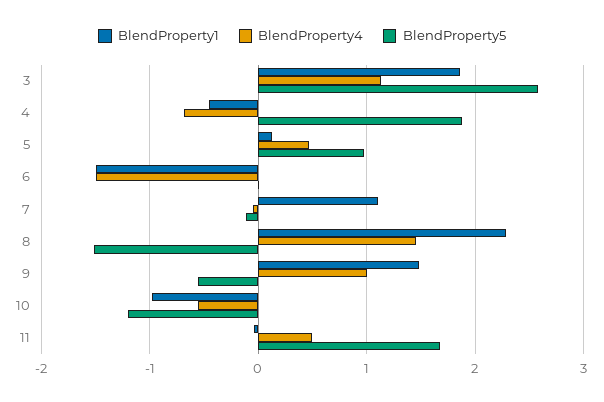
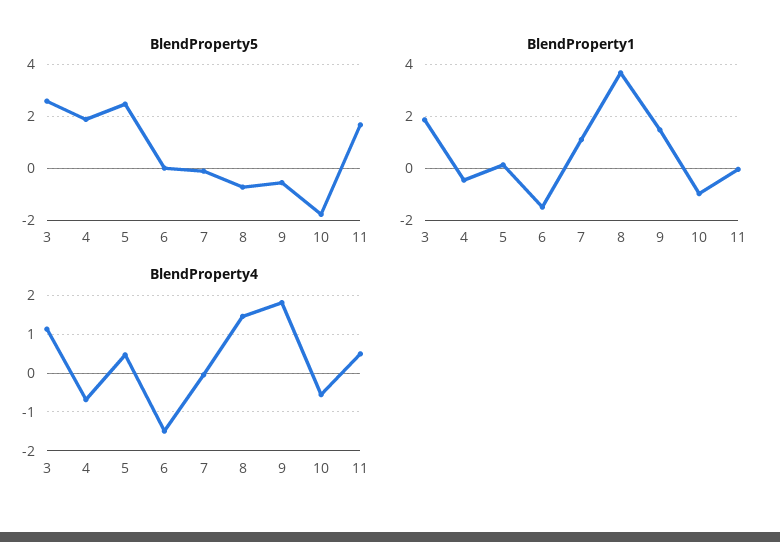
  {
    "BlendProperty1": {
      "3": 1.9,
      "4": -0.5,
      "5": 0.1,
      "6": -1.5,
      "7": 1.1,
-     "8": 2.3,
+     "8": 3.75,
      "9": 1.5,
      "10": -1,
      "11": 0
    },
    "BlendProperty4": {
      "3": 1.1,
      "4": -0.7,
      "5": 0.5,
      "6": -1.5,
      "7": 0,
      "8": 1.5,
-     "9": 1,
+     "9": 1.8,
      "10": -0.6,
      "11": 0.5
    },
    "BlendProperty5": {
      "3": 2.6,
      "4": 1.9,
-     "5": 1,
+     "5": 2.5,
      "6": 0,
      "7": -0.1,
-     "8": -1.5,
+     "8": -0.75,
      "9": -0.6,
-     "10": -1.2,
+     "10": -1.75,
      "11": 1.7
    }
  }

